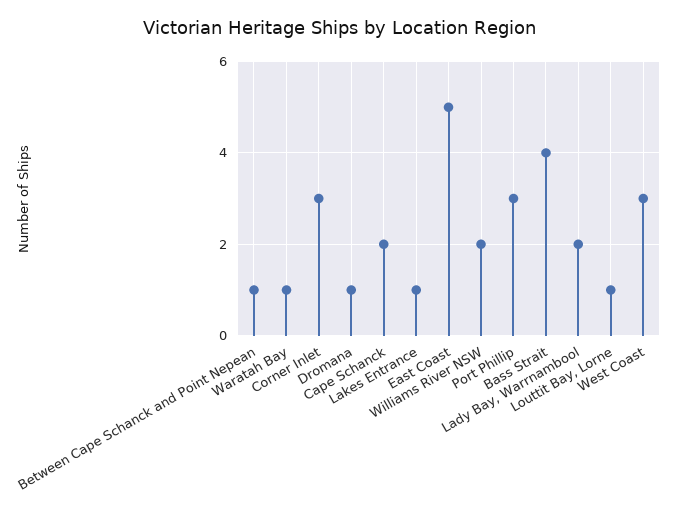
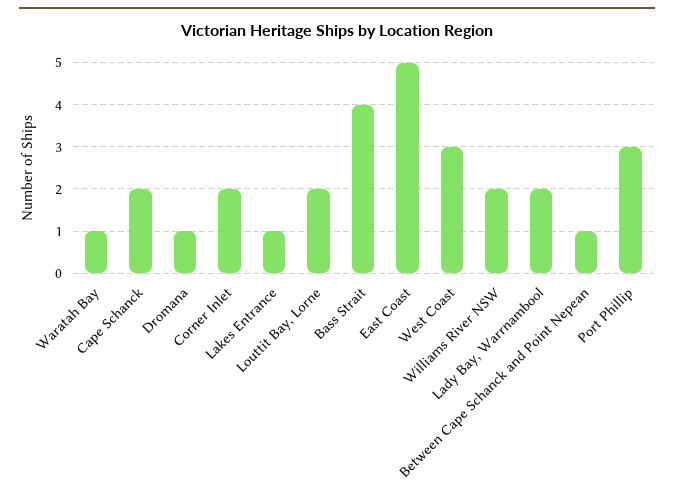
  {
    "Between Cape Schanck and Point Nepean": 1,
    "Waratah Bay": 1,
-   "Corner Inlet": 3,
+   "Corner Inlet": 2,
    "Dromana": 1,
    "Cape Schanck": 2,
    "Lakes Entrance": 1,
    "East Coast": 5,
    "Williams River NSW": 2,
    "Port Phillip": 3,
    "Bass Strait": 4,
    "Lady Bay, Warrnambool": 2,
-   "Louttit Bay, Lorne": 1,
+   "Louttit Bay, Lorne": 2,
    "West Coast": 3
  }

